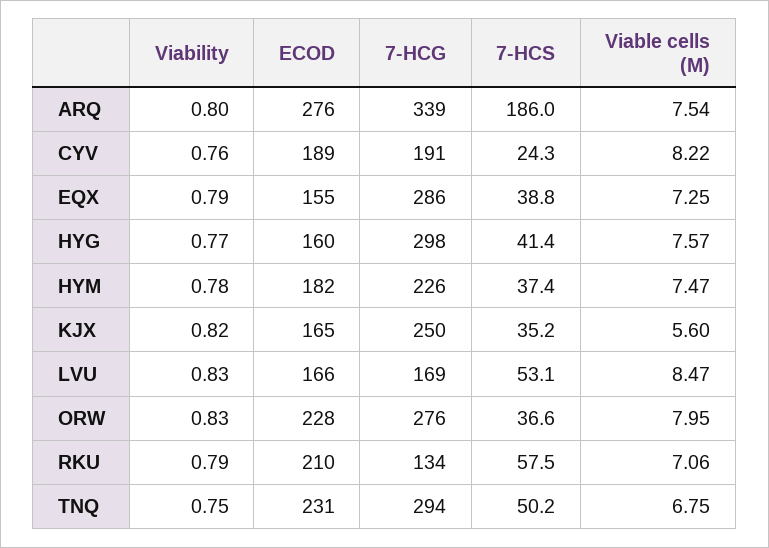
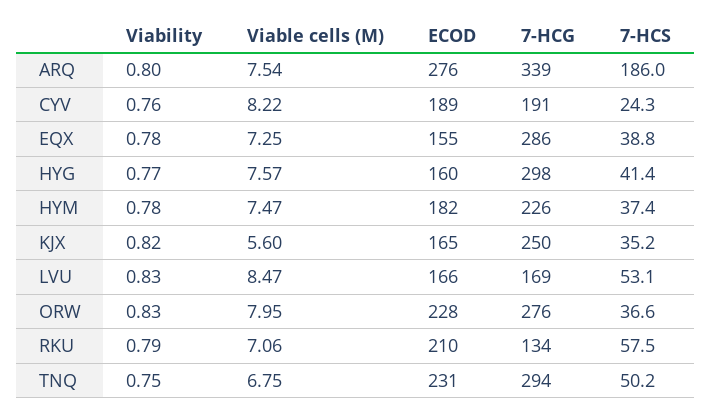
  {
    "Viability": {
      "ARQ": 0.8,
      "CYV": 0.76,
-     "EQX": 0.79,
+     "EQX": 0.78,
      "HYG": 0.77,
      "HYM": 0.78,
      "KJX": 0.82,
      "LVU": 0.83,
      "ORW": 0.83,
      "RKU": 0.79,
      "TNQ": 0.75
    },
    "ECOD": {
      "ARQ": 276,
      "CYV": 189,
      "EQX": 155,
      "HYG": 160,
      "HYM": 182,
      "KJX": 165,
      "LVU": 166,
      "ORW": 228,
      "RKU": 210,
      "TNQ": 231
    },
    "7-HCG": {
      "ARQ": 339,
      "CYV": 191,
      "EQX": 286,
      "HYG": 298,
      "HYM": 226,
      "KJX": 250,
      "LVU": 169,
      "ORW": 276,
      "RKU": 134,
      "TNQ": 294
    },
    "7-HCS": {
      "ARQ": 186,
      "CYV": 24.3,
      "EQX": 38.8,
      "HYG": 41.4,
      "HYM": 37.4,
      "KJX": 35.2,
      "LVU": 53.1,
      "ORW": 36.6,
      "RKU": 57.5,
      "TNQ": 50.2
    },
    "Viable cells (M)": {
      "ARQ": 7.54,
      "CYV": 8.22,
      "EQX": 7.25,
      "HYG": 7.57,
      "HYM": 7.47,
      "KJX": 5.6,
      "LVU": 8.47,
      "ORW": 7.95,
      "RKU": 7.06,
      "TNQ": 6.75
    }
  }

